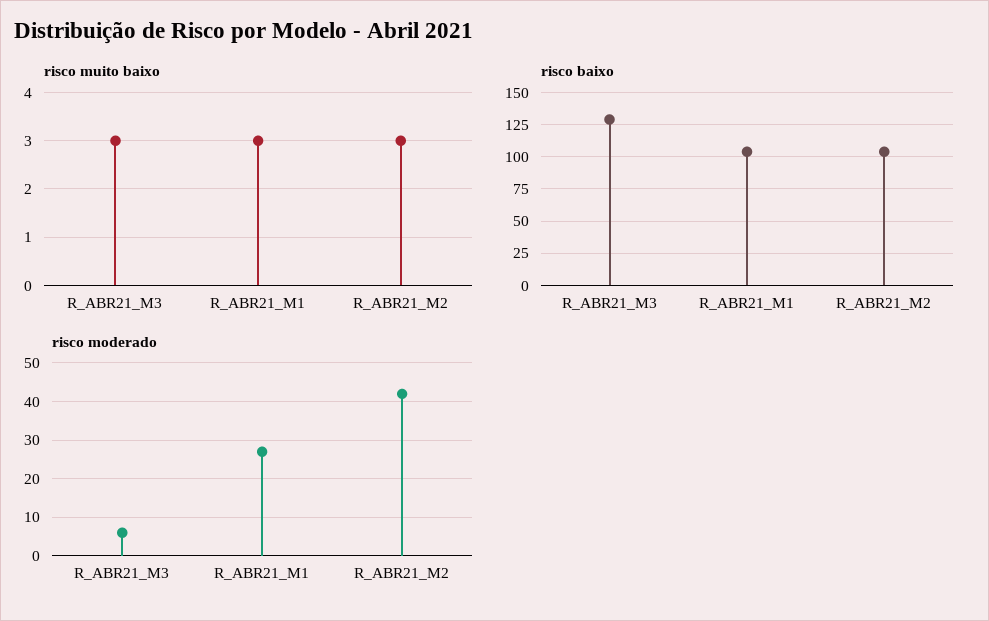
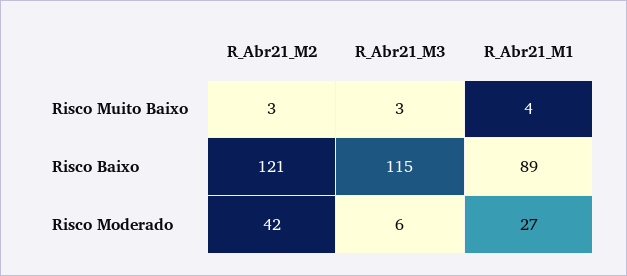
  {
    "risco muito baixo": {
      "R_ABR21_M3": 3,
-     "R_ABR21_M1": 3,
+     "R_ABR21_M1": 4,
      "R_ABR21_M2": 3
    },
    "risco baixo": {
-     "R_ABR21_M3": 130,
+     "R_ABR21_M3": 115,
-     "R_ABR21_M1": 105,
+     "R_ABR21_M1": 89,
-     "R_ABR21_M2": 105
+     "R_ABR21_M2": 121
    },
    "risco moderado": {
      "R_ABR21_M3": 6,
      "R_ABR21_M1": 27,
      "R_ABR21_M2": 42
    }
  }

